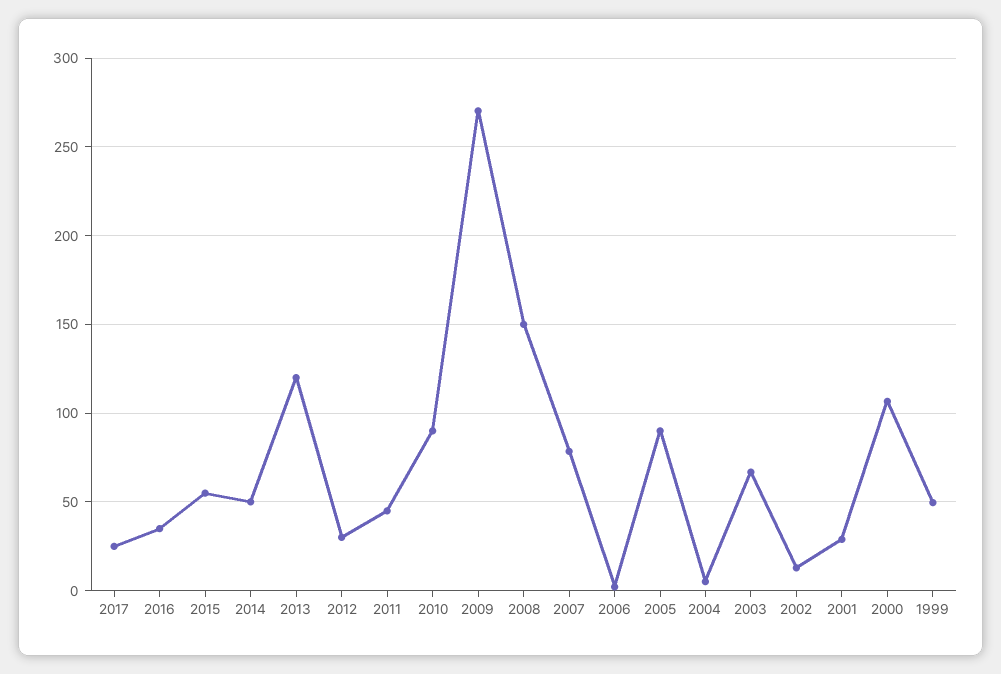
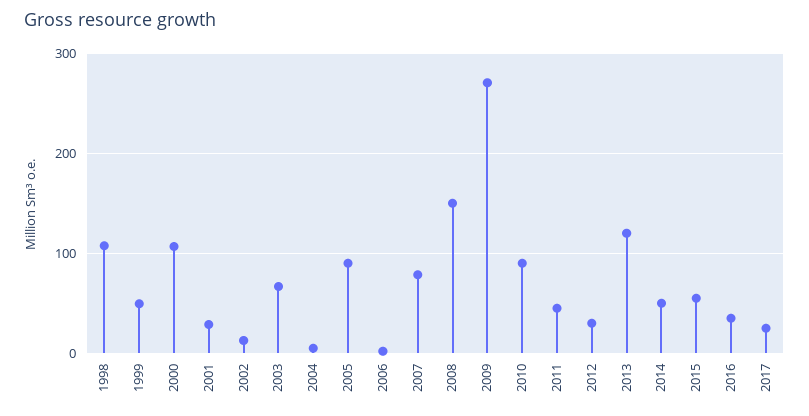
  {
    "2017": 25,
    "2016": 35,
    "2015": 55,
    "2014": 50,
    "2013": 120,
    "2012": 30,
    "2011": 45,
    "2010": 90,
    "2009": 270,
    "2008": 150,
    "2007": 80,
    "2006": 0,
    "2005": 90,
    "2004": 5,
    "2003": 65,
    "2002": 15,
    "2001": 30,
    "2000": 105,
-   "1999": 50
+   "1999": 50,
+   "1998": 110
  }

